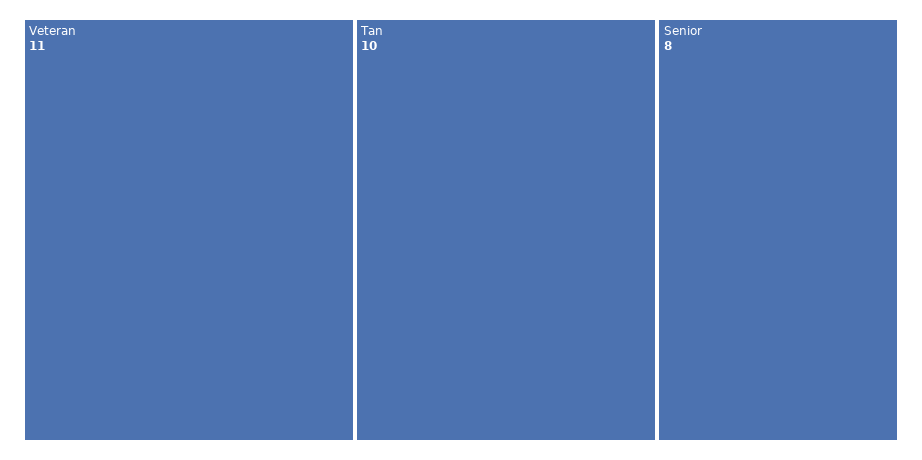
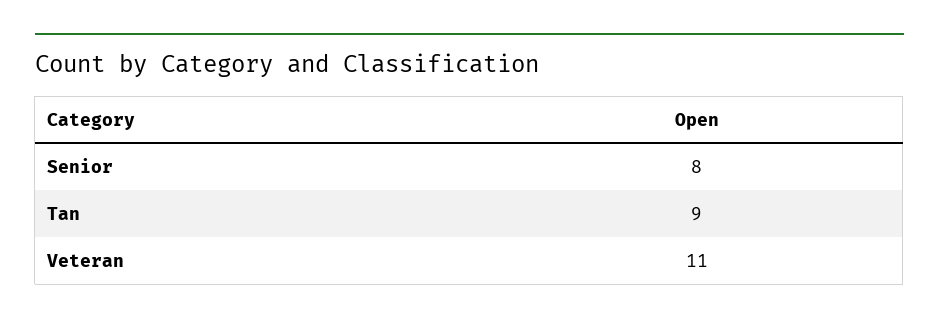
  {
    "Veteran": 11,
-   "Tan": 10,
+   "Tan": 9,
    "Senior": 8
  }

